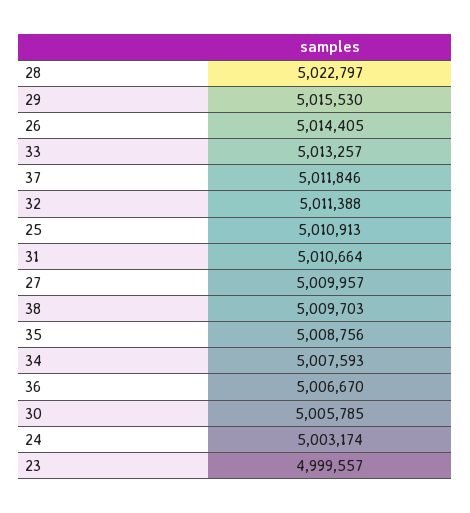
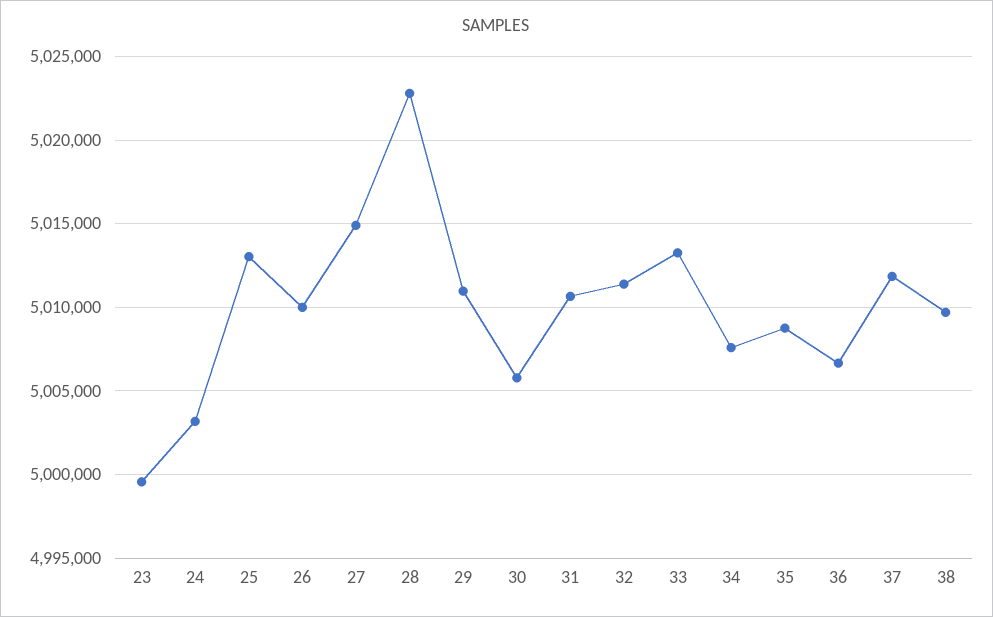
  {
    "28": 5022797,
-   "29": 5015530,
+   "29": 5011000,
-   "26": 5014405,
+   "26": 5010000,
    "33": 5013257,
    "37": 5011846,
    "32": 5011388,
-   "25": 5010913,
+   "25": 5013000,
    "31": 5010664,
-   "27": 5009957,
+   "27": 5015000,
    "38": 5009703,
    "35": 5008756,
    "34": 5007593,
    "36": 5006670,
    "30": 5005785,
    "24": 5003174,
    "23": 4999557
  }

